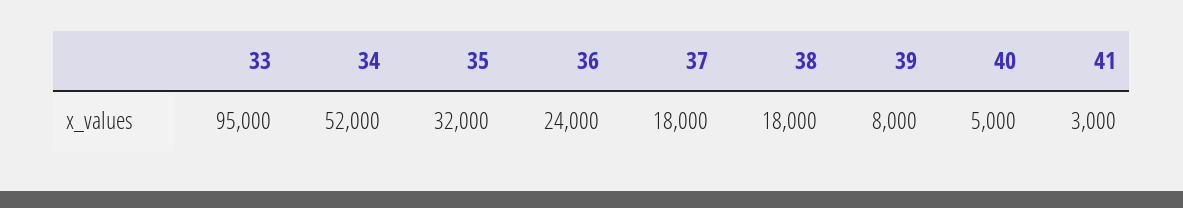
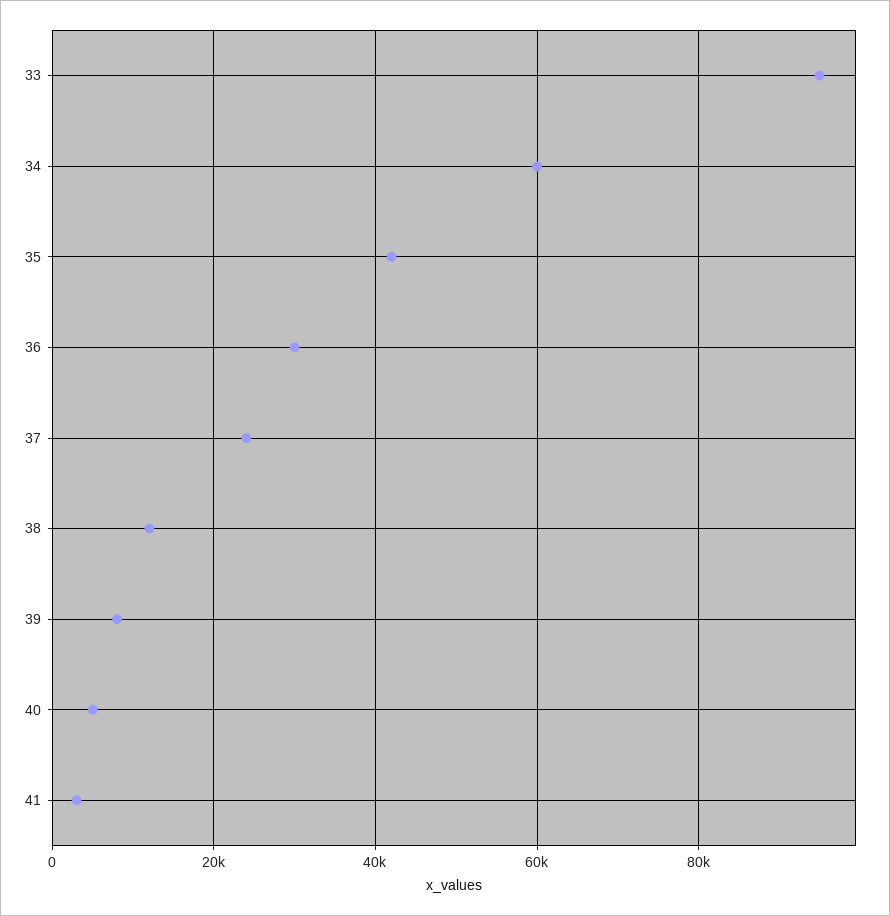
  {
    "33": 95000,
-   "34": 52000,
+   "34": 60000,
-   "35": 32000,
+   "35": 42000,
-   "36": 24000,
+   "36": 30000,
-   "37": 18000,
+   "37": 24000,
-   "38": 18000,
+   "38": 12000,
    "39": 8000,
    "40": 5000,
    "41": 3000
  }

